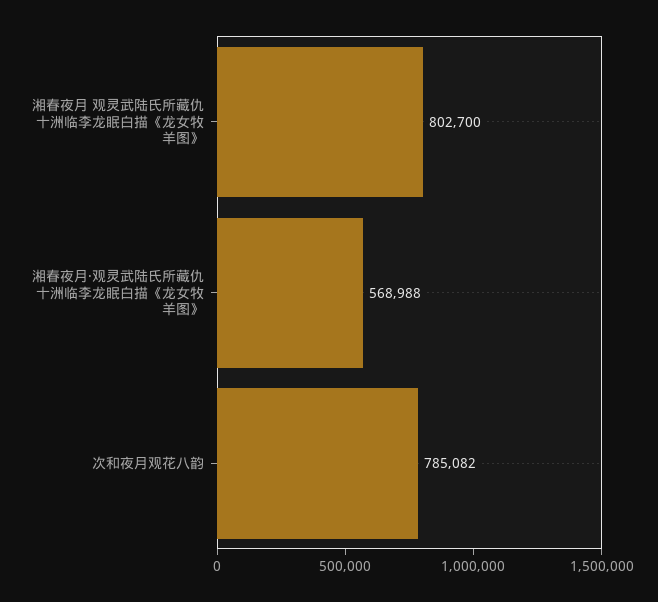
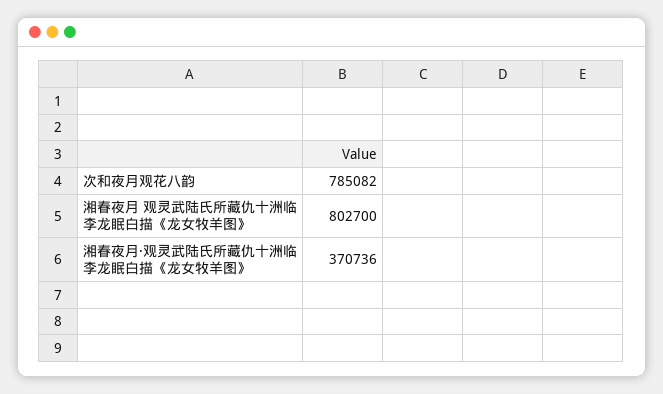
  {
    "湘春夜月 观灵武陆氏所藏仇十洲临李龙眠白描《龙女牧羊图》": 802700,
-   "湘春夜月·观灵武陆氏所藏仇十洲临李龙眠白描《龙女牧羊图》": 568988,
+   "湘春夜月·观灵武陆氏所藏仇十洲临李龙眠白描《龙女牧羊图》": 370736,
    "次和夜月观花八韵": 785082
  }

